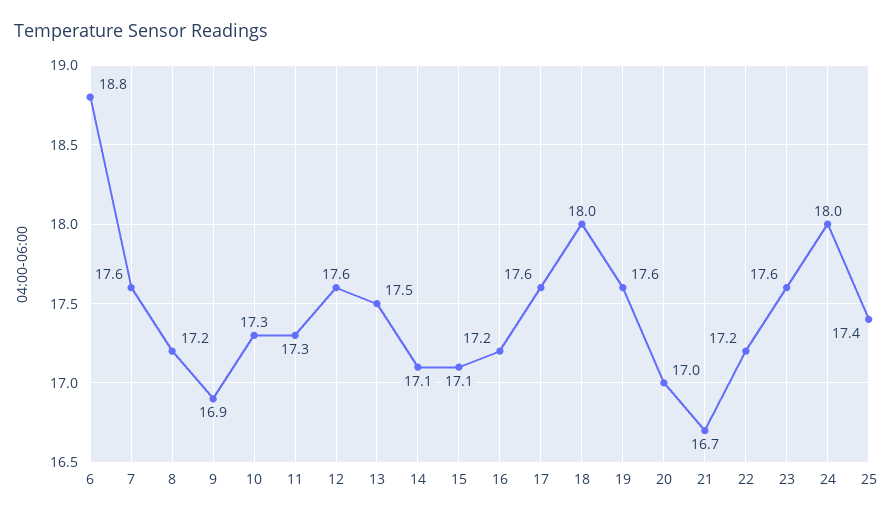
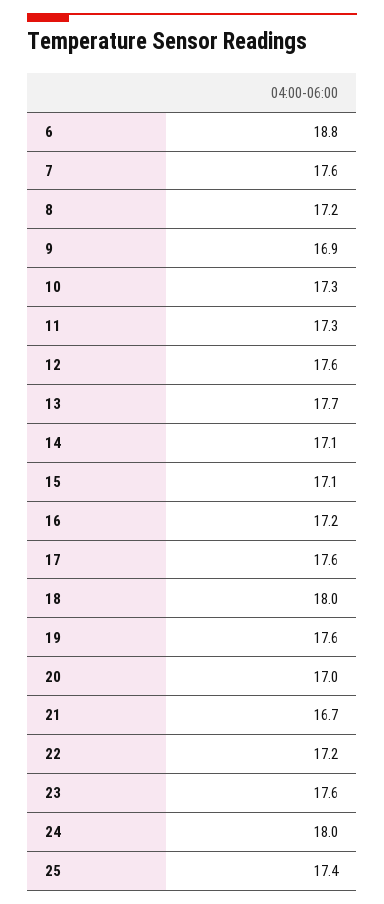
  {
    "6": 18.8,
    "7": 17.6,
    "8": 17.2,
    "9": 16.9,
    "10": 17.3,
    "11": 17.3,
    "12": 17.6,
-   "13": 17.5,
+   "13": 17.7,
    "14": 17.1,
    "15": 17.1,
    "16": 17.2,
    "17": 17.6,
    "18": 18,
    "19": 17.6,
    "20": 17,
    "21": 16.7,
    "22": 17.2,
    "23": 17.6,
    "24": 18,
    "25": 17.4
  }

